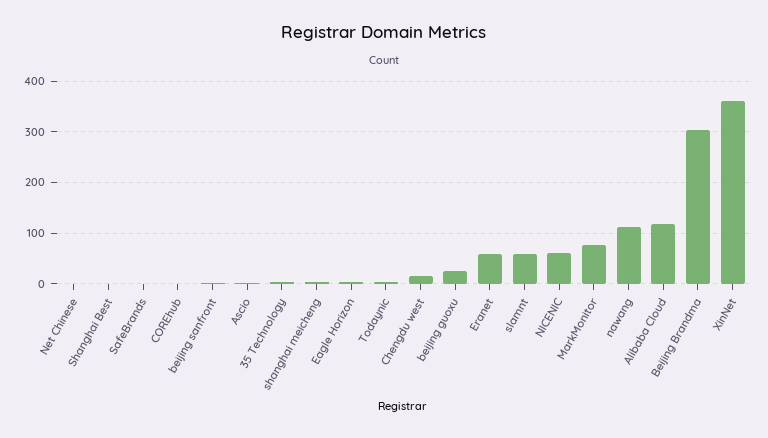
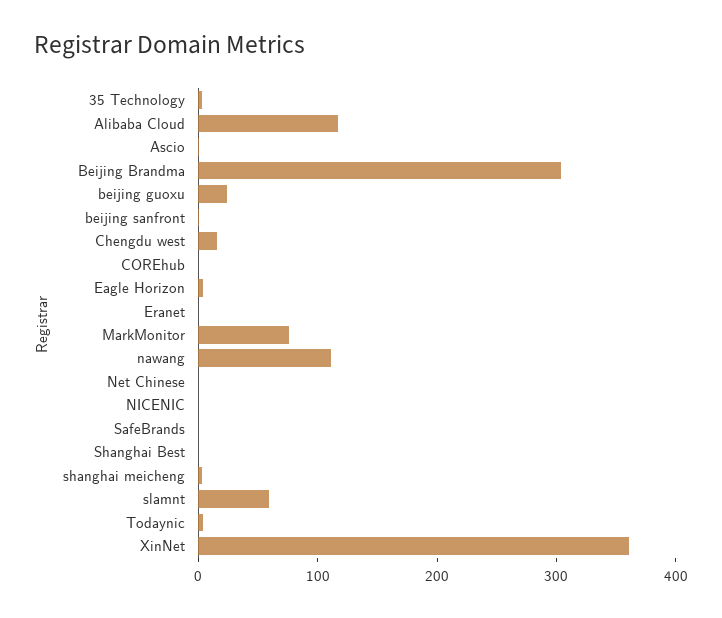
  {
    "Net Chinese": 0,
    "Shanghai Best": 0,
    "SafeBrands": 0,
    "COREhub": 0,
    "beijing sanfront": 0,
    "Ascio": 0,
    "35 Technology": 0,
    "shanghai meicheng": 0,
    "Eagle Horizon": 0,
    "Todaynic": 0,
    "Chengdu west": 20,
    "beijing guoxu": 20,
-   "Eranet": 60,
+   "Eranet": 0,
    "slamnt": 60,
-   "NICENIC": 60,
+   "NICENIC": 0,
    "MarkMonitor": 80,
    "nawang": 120,
    "Alibaba Cloud": 120,
    "Beijing Brandma": 300,
    "XinNet": 360
  }

